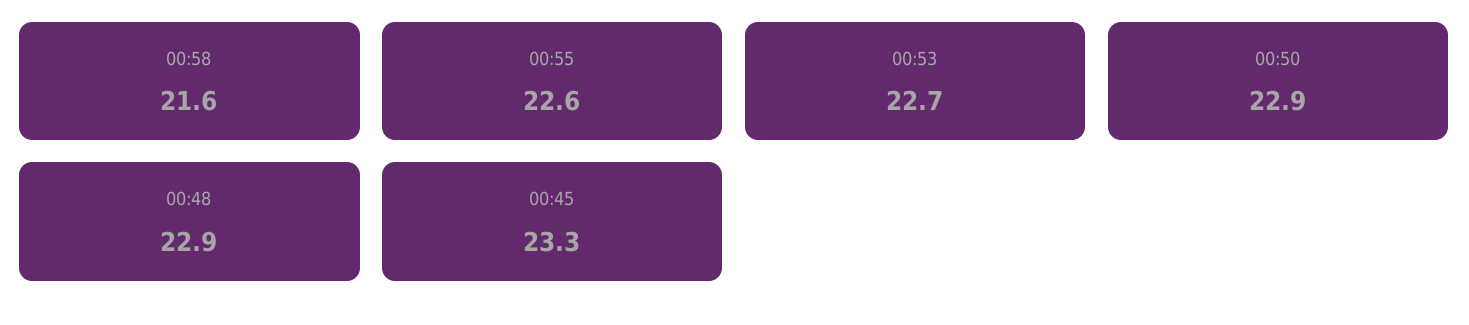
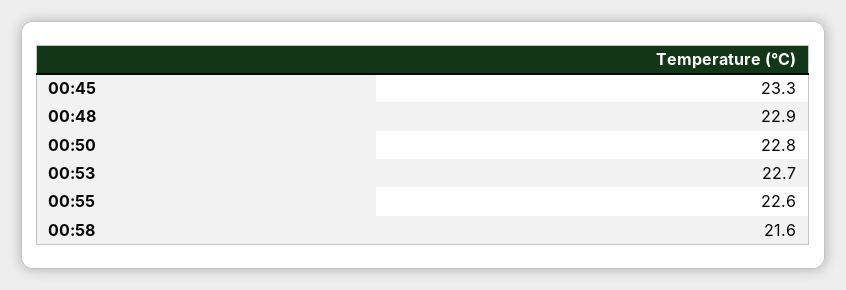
  {
    "00:58": 21.6,
    "00:55": 22.6,
    "00:53": 22.7,
-   "00:50": 22.9,
+   "00:50": 22.8,
    "00:48": 22.9,
    "00:45": 23.3
  }

